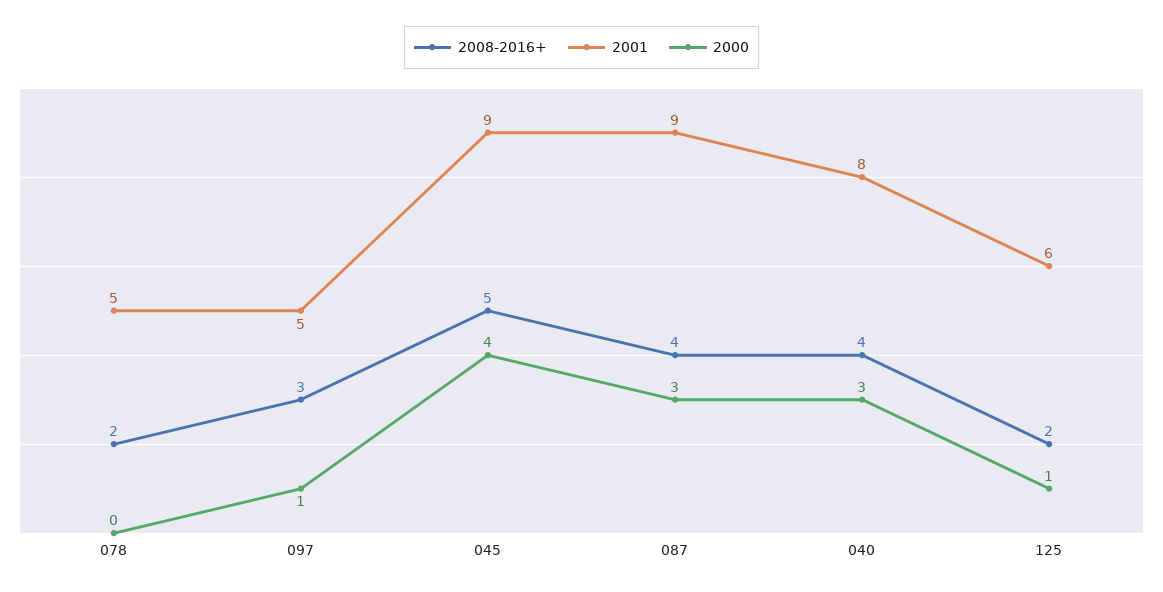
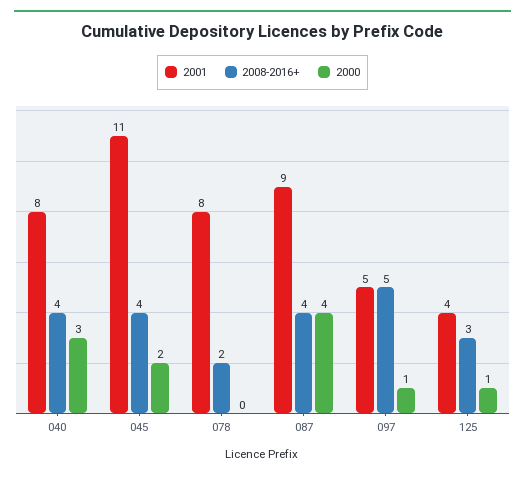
  {
    "2008-2016+": {
      "078": 2,
-     "097": 3,
+     "097": 5,
-     "045": 5,
+     "045": 4,
      "087": 4,
      "040": 4,
-     "125": 2
+     "125": 3
    },
    "2001": {
-     "078": 5,
+     "078": 8,
      "097": 5,
-     "045": 9,
+     "045": 11,
      "087": 9,
      "040": 8,
-     "125": 6
+     "125": 4
    },
    "2000": {
      "078": 0,
      "097": 1,
-     "045": 4,
+     "045": 2,
-     "087": 3,
+     "087": 4,
      "040": 3,
      "125": 1
    }
  }

